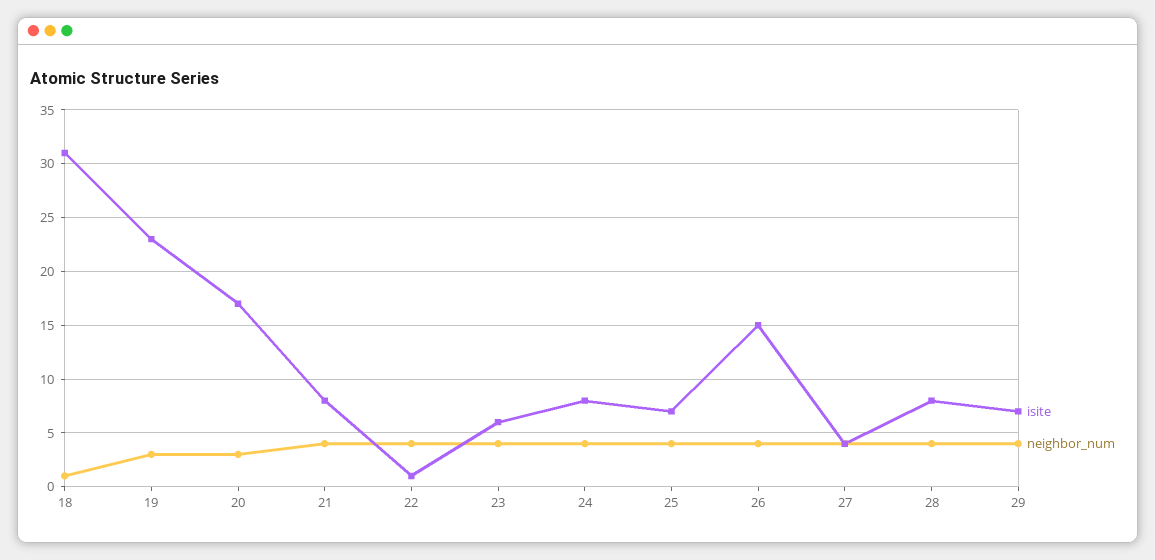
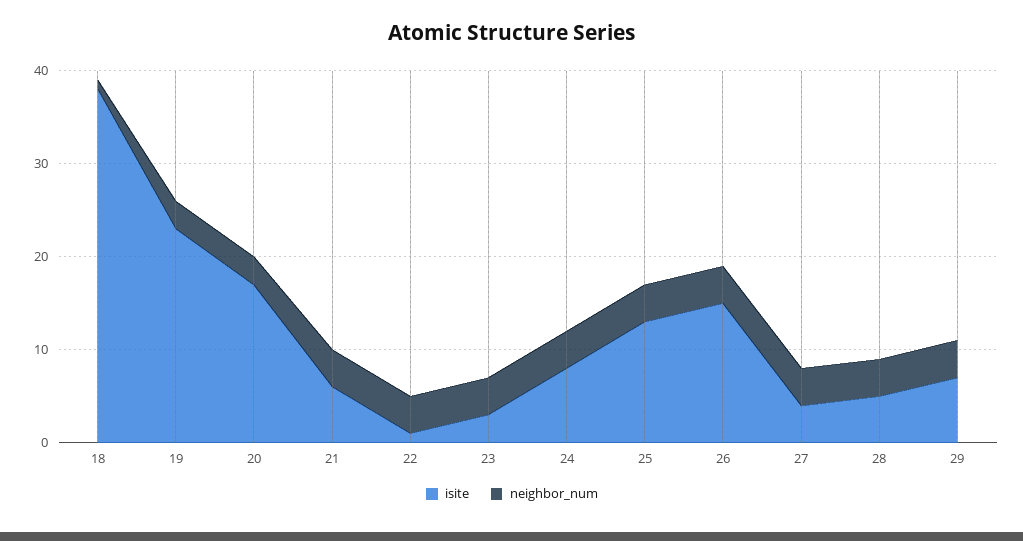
  {
    "isite": {
-     "18": 31,
+     "18": 38,
      "19": 23,
      "20": 17,
-     "21": 8,
+     "21": 6,
      "22": 1,
-     "23": 6,
+     "23": 3,
      "24": 8,
-     "25": 7,
+     "25": 13,
      "26": 15,
      "27": 4,
-     "28": 8,
+     "28": 5,
      "29": 7
    },
    "neighbor_num": {
      "18": 1,
      "19": 3,
      "20": 3,
      "21": 4,
      "22": 4,
      "23": 4,
      "24": 4,
      "25": 4,
      "26": 4,
      "27": 4,
      "28": 4,
      "29": 4
    }
  }

